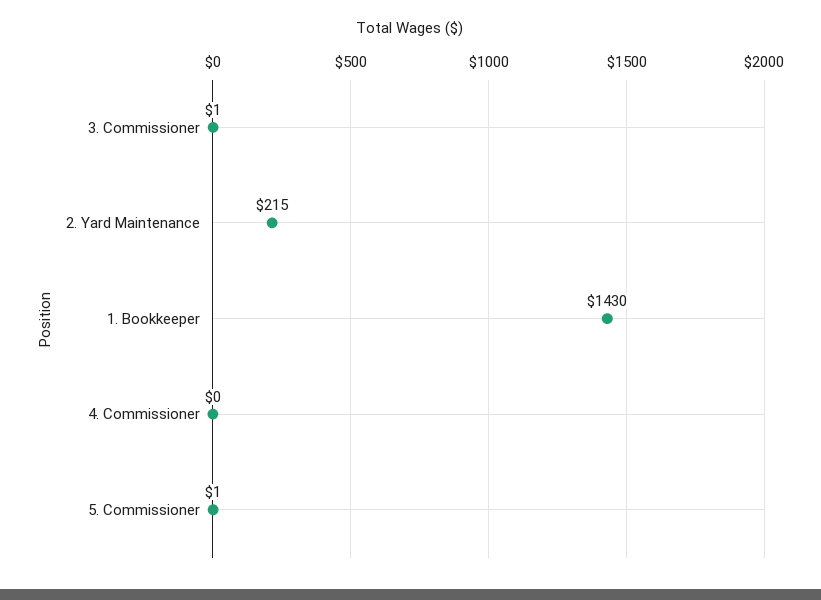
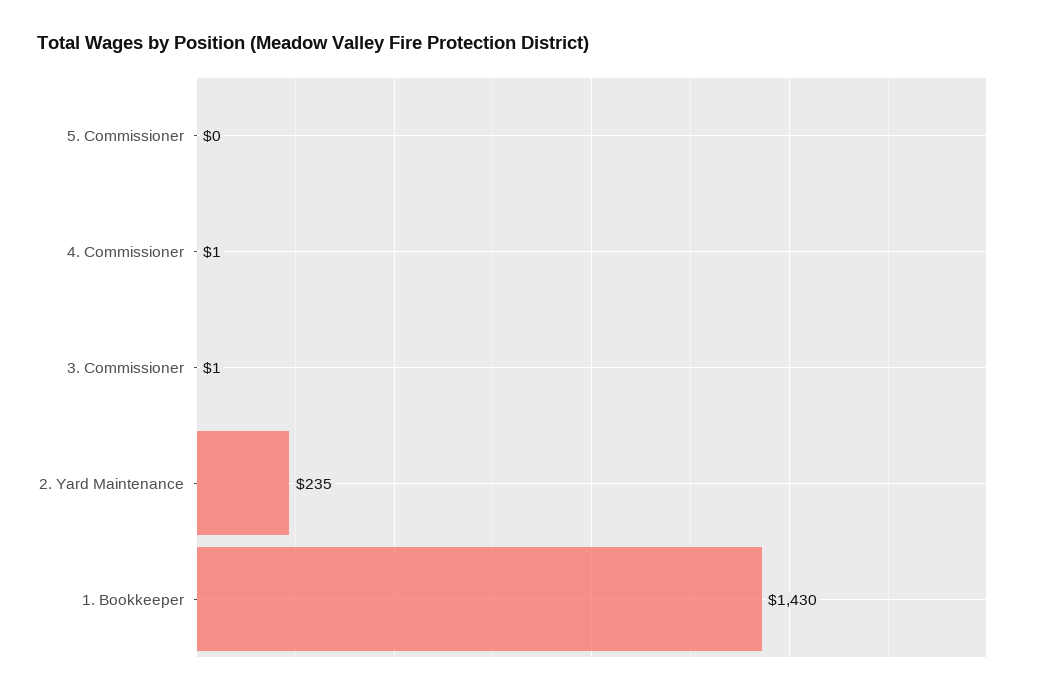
  {
    "3. Commissioner": 1,
-   "2. Yard Maintenance": 215,
+   "2. Yard Maintenance": 235,
    "1. Bookkeeper": 1430,
-   "4. Commissioner": 0,
+   "4. Commissioner": 1,
-   "5. Commissioner": 1
+   "5. Commissioner": 0
  }

